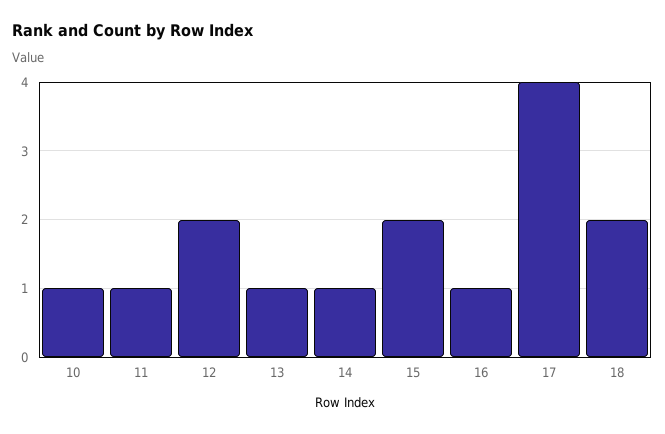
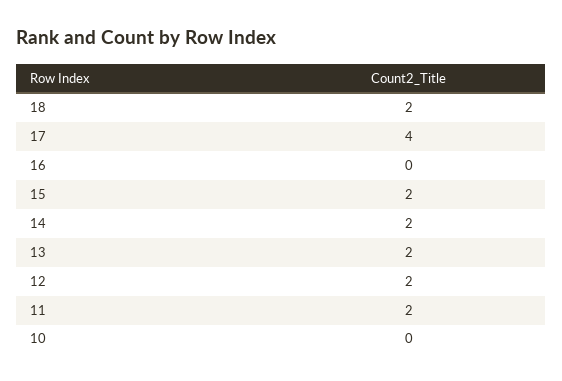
  {
-   "10": 1,
+   "10": 0,
-   "11": 1,
+   "11": 2,
    "12": 2,
-   "13": 1,
+   "13": 2,
-   "14": 1,
+   "14": 2,
    "15": 2,
-   "16": 1,
+   "16": 0,
    "17": 4,
    "18": 2
  }

